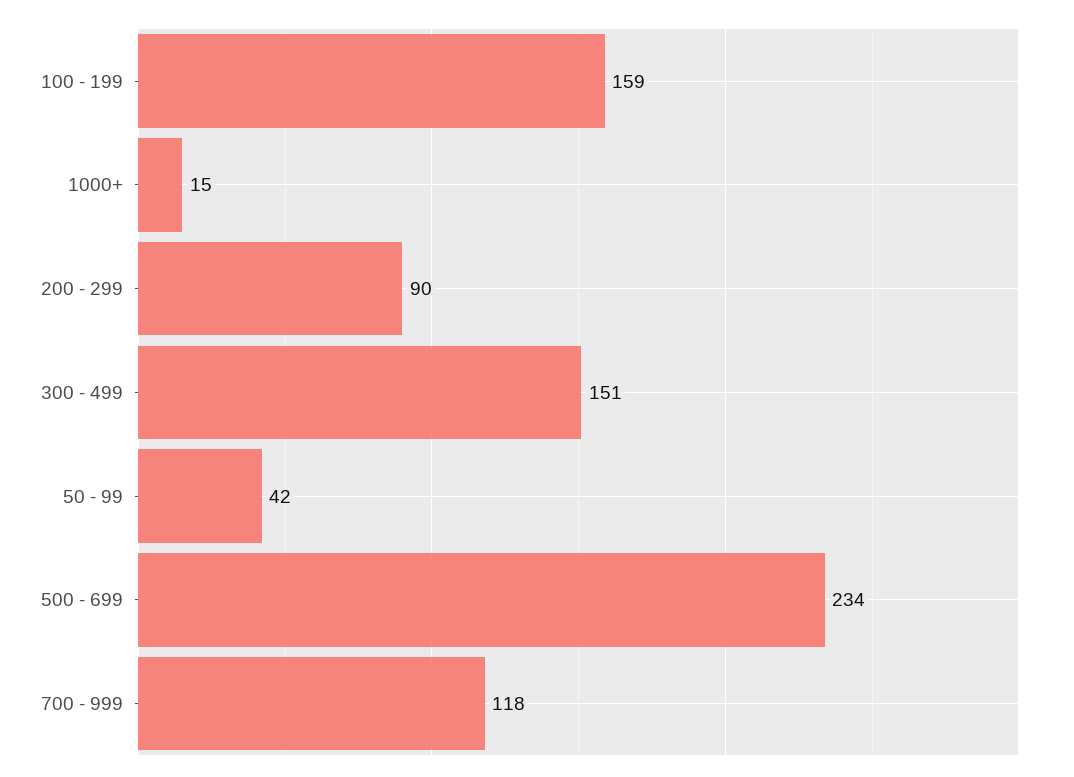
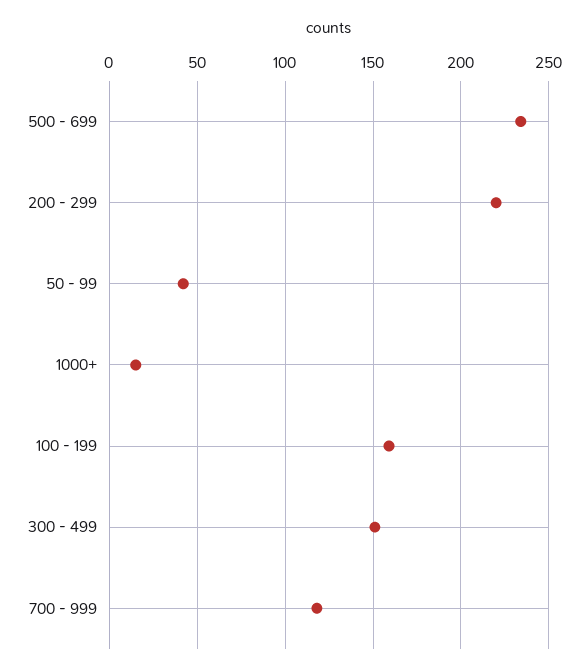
  {
    "100 - 199": 159,
    "1000+": 15,
-   "200 - 299": 90,
+   "200 - 299": 220,
    "300 - 499": 151,
    "50 - 99": 42,
    "500 - 699": 234,
    "700 - 999": 118
  }

